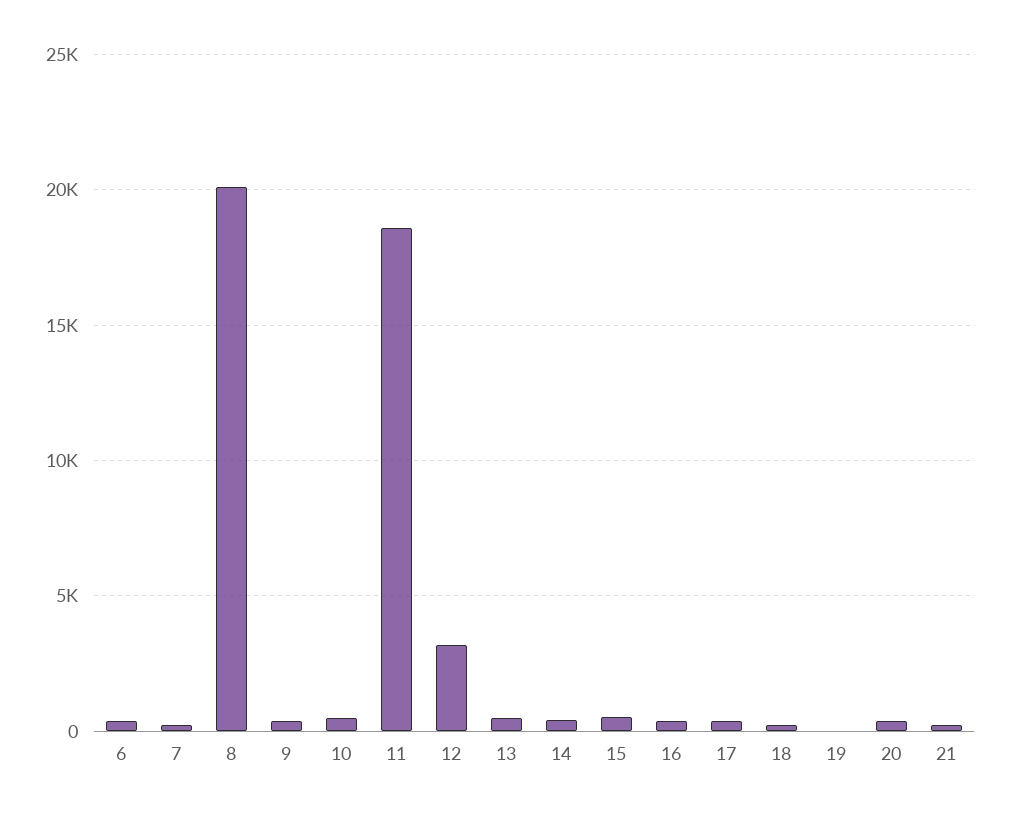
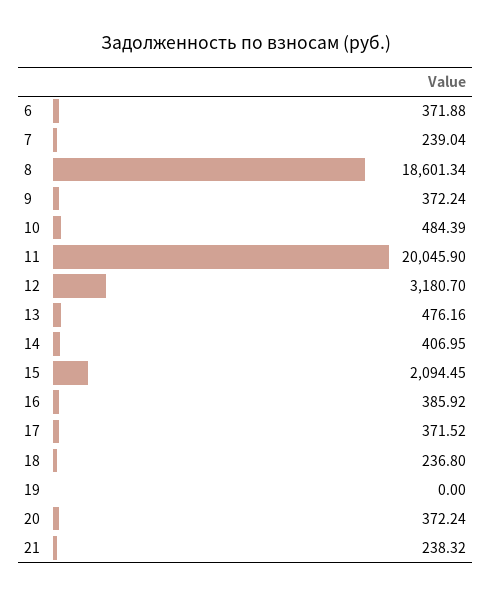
  {
    "6": 371.88,
    "7": 239.04,
-   "8": 20000,
+   "8": 18601.34,
    "9": 372.24,
    "10": 484.39,
-   "11": 18500,
+   "11": 20045.9,
    "12": 3180.7,
    "13": 476.16,
    "14": 406.95,
-   "15": 500,
+   "15": 2094.45,
    "16": 385.92,
    "17": 371.52,
    "18": 236.8,
    "19": 0,
    "20": 372.24,
    "21": 238.32
  }

